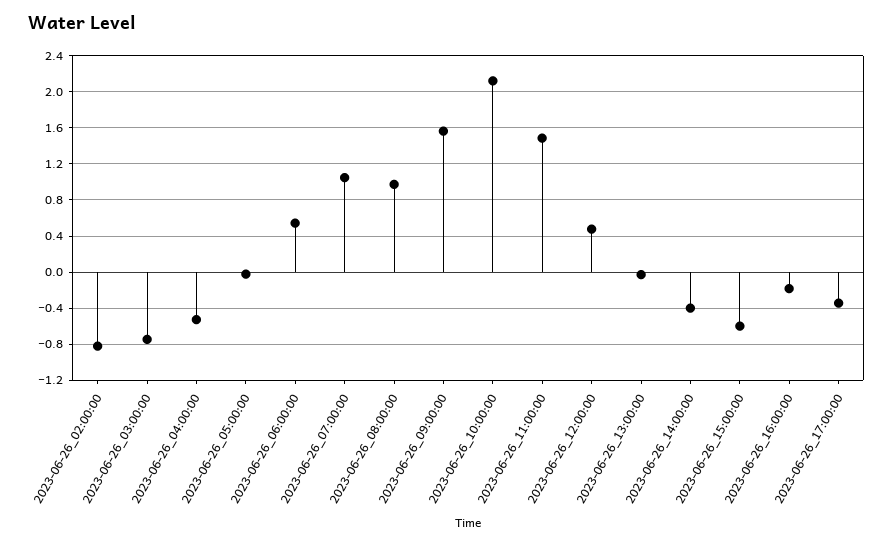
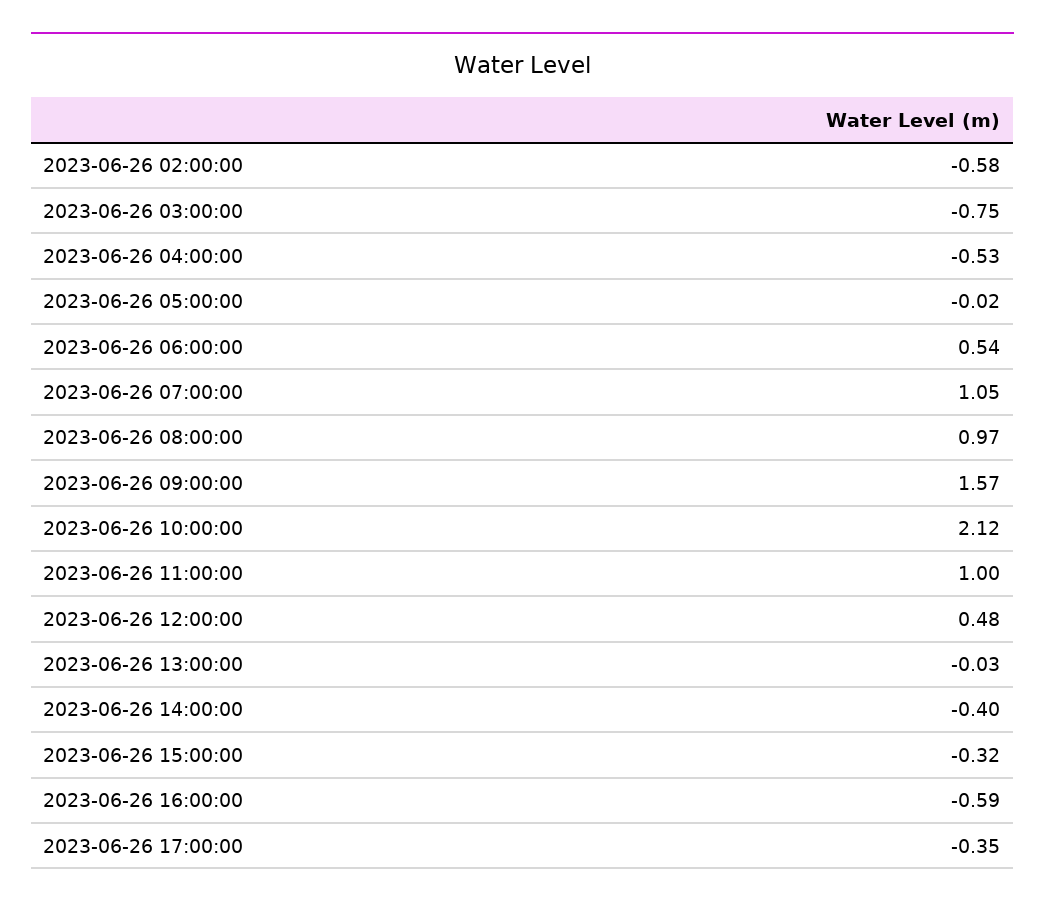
  {
-   "2023-06-26_02:00:00": -0.8,
+   "2023-06-26_02:00:00": -0.58,
    "2023-06-26_03:00:00": -0.75,
    "2023-06-26_04:00:00": -0.53,
    "2023-06-26_05:00:00": -0.02,
    "2023-06-26_06:00:00": 0.54,
    "2023-06-26_07:00:00": 1.05,
    "2023-06-26_08:00:00": 0.97,
    "2023-06-26_09:00:00": 1.57,
    "2023-06-26_10:00:00": 2.12,
-   "2023-06-26_11:00:00": 1.5,
+   "2023-06-26_11:00:00": 1,
    "2023-06-26_12:00:00": 0.48,
    "2023-06-26_13:00:00": -0.03,
    "2023-06-26_14:00:00": -0.4,
-   "2023-06-26_15:00:00": -0.6,
+   "2023-06-26_15:00:00": -0.32,
-   "2023-06-26_16:00:00": -0.2,
+   "2023-06-26_16:00:00": -0.59,
    "2023-06-26_17:00:00": -0.35
  }

